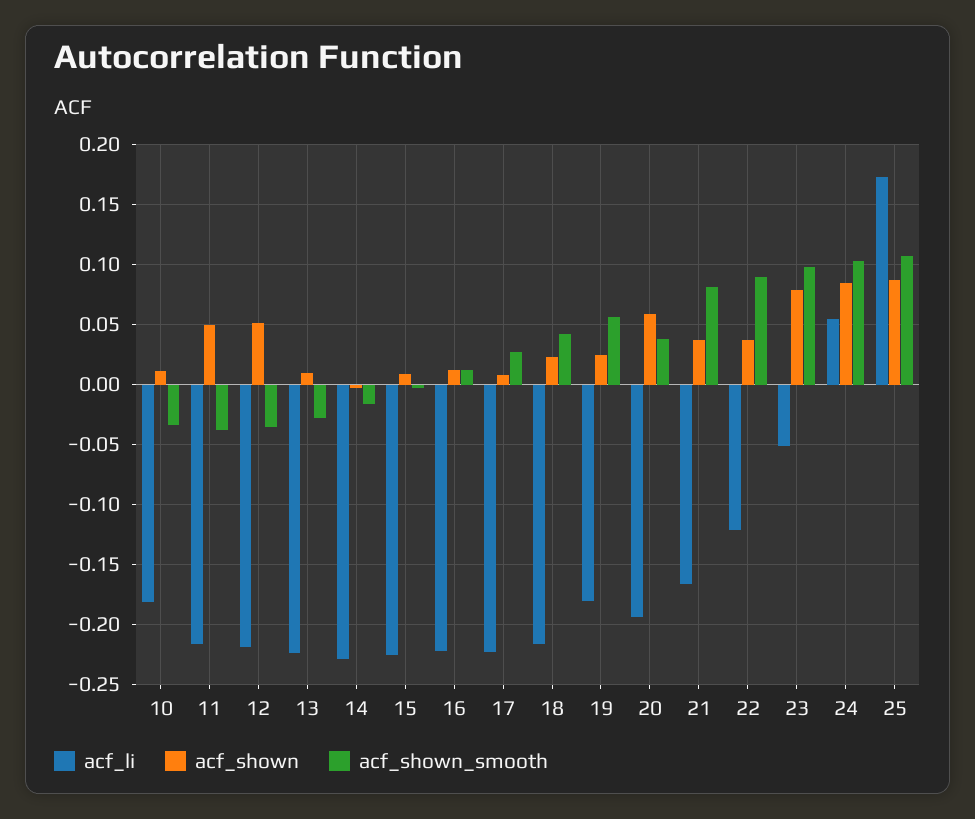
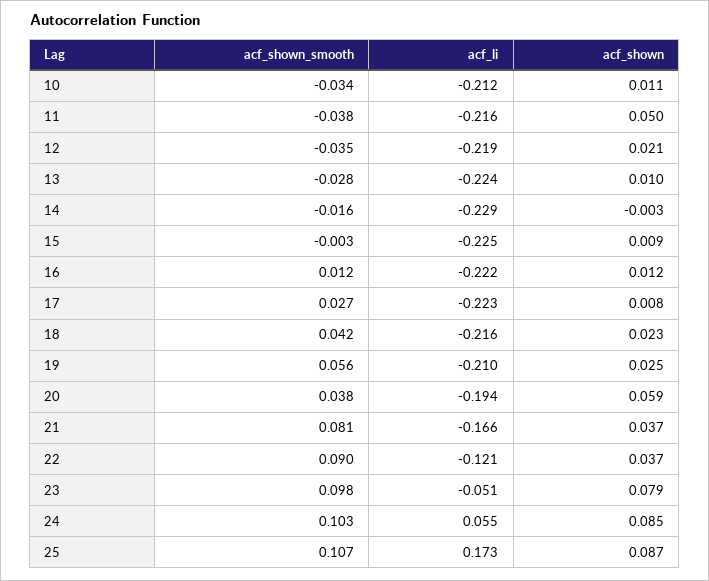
  {
    "acf_li": {
-     "10": -0.18,
+     "10": -0.212,
      "11": -0.216,
      "12": -0.219,
      "13": -0.224,
      "14": -0.229,
      "15": -0.225,
      "16": -0.222,
      "17": -0.223,
      "18": -0.216,
-     "19": -0.18,
+     "19": -0.21,
      "20": -0.194,
      "21": -0.166,
      "22": -0.121,
      "23": -0.051,
      "24": 0.055,
      "25": 0.173
    },
    "acf_shown": {
      "10": 0.011,
      "11": 0.05,
-     "12": 0.05,
+     "12": 0.021,
      "13": 0.01,
      "14": -0.003,
      "15": 0.009,
      "16": 0.012,
      "17": 0.008,
      "18": 0.023,
      "19": 0.025,
      "20": 0.059,
      "21": 0.037,
      "22": 0.037,
      "23": 0.079,
      "24": 0.085,
      "25": 0.087
    },
    "acf_shown_smooth": {
      "10": -0.034,
      "11": -0.038,
      "12": -0.035,
      "13": -0.028,
      "14": -0.016,
      "15": -0.003,
      "16": 0.012,
      "17": 0.027,
      "18": 0.042,
      "19": 0.056,
      "20": 0.038,
      "21": 0.081,
      "22": 0.09,
      "23": 0.098,
      "24": 0.103,
      "25": 0.107
    }
  }

